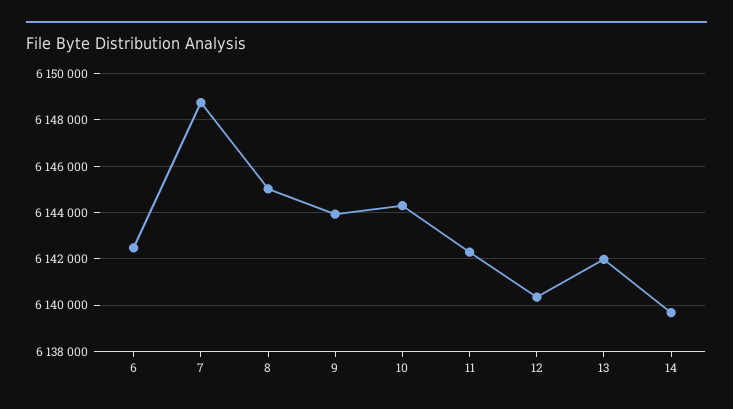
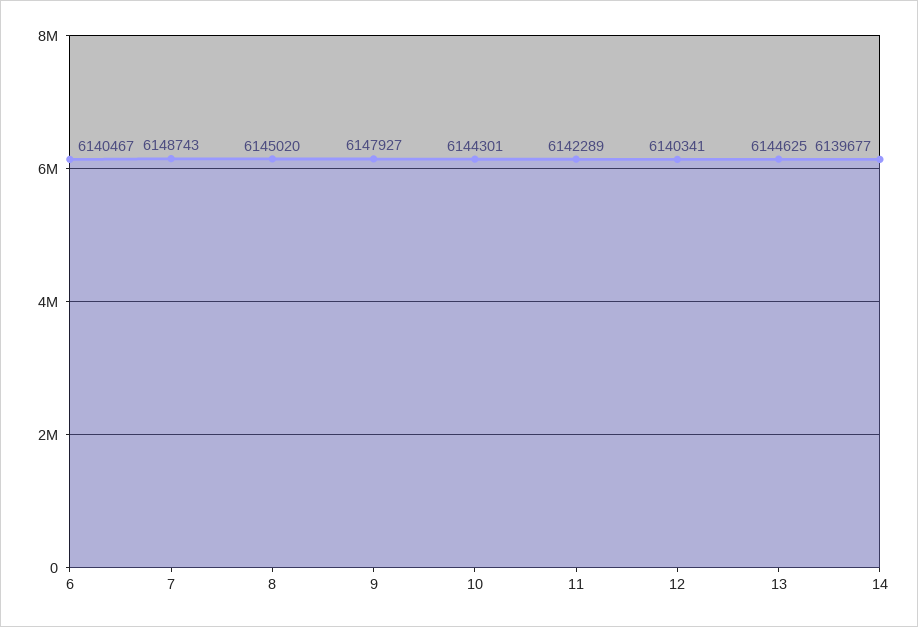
  {
-   "6": 6142500,
+   "6": 6140467,
    "7": 6148743,
    "8": 6145020,
-   "9": 6144000,
+   "9": 6147927,
    "10": 6144301,
    "11": 6142289,
    "12": 6140341,
-   "13": 6142000,
+   "13": 6144625,
    "14": 6139677
  }

